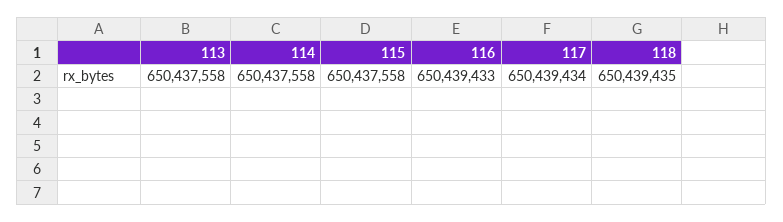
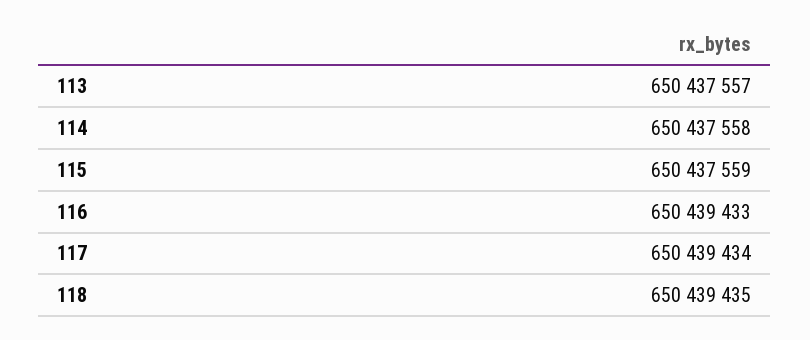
  {
-   "113": 650437558,
+   "113": 650437557,
    "114": 650437558,
-   "115": 650437558,
+   "115": 650437559,
    "116": 650439433,
    "117": 650439434,
    "118": 650439435
  }

